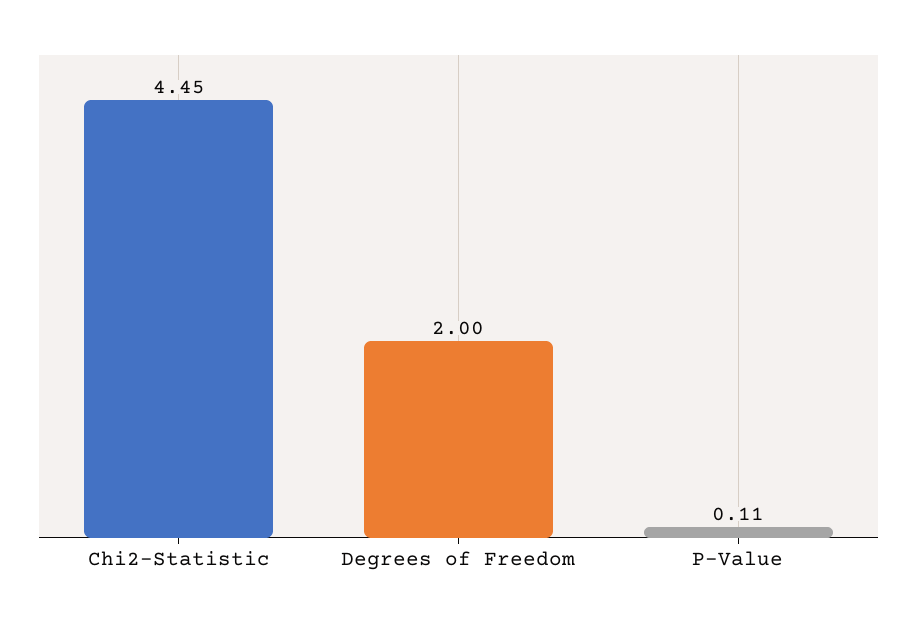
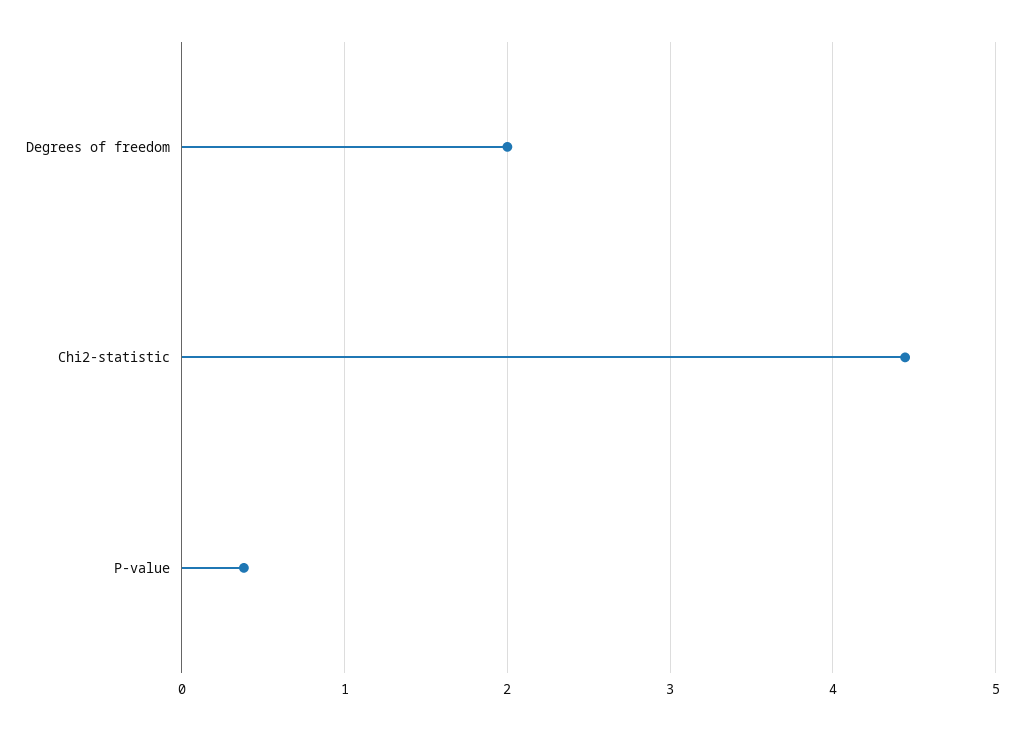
  {
    "Chi2-Statistic": 4.45,
    "Degrees of Freedom": 2,
-   "P-Value": 0.11
+   "P-Value": 0.4
  }

